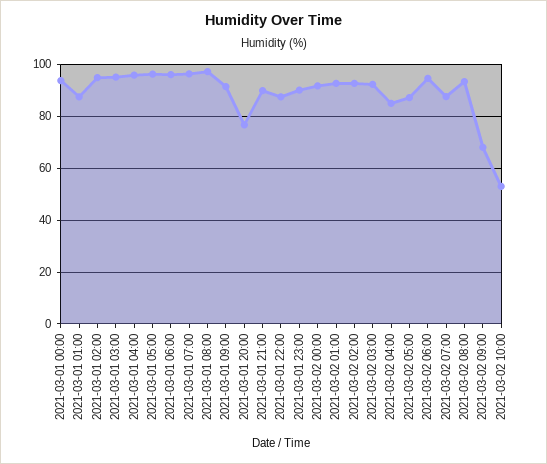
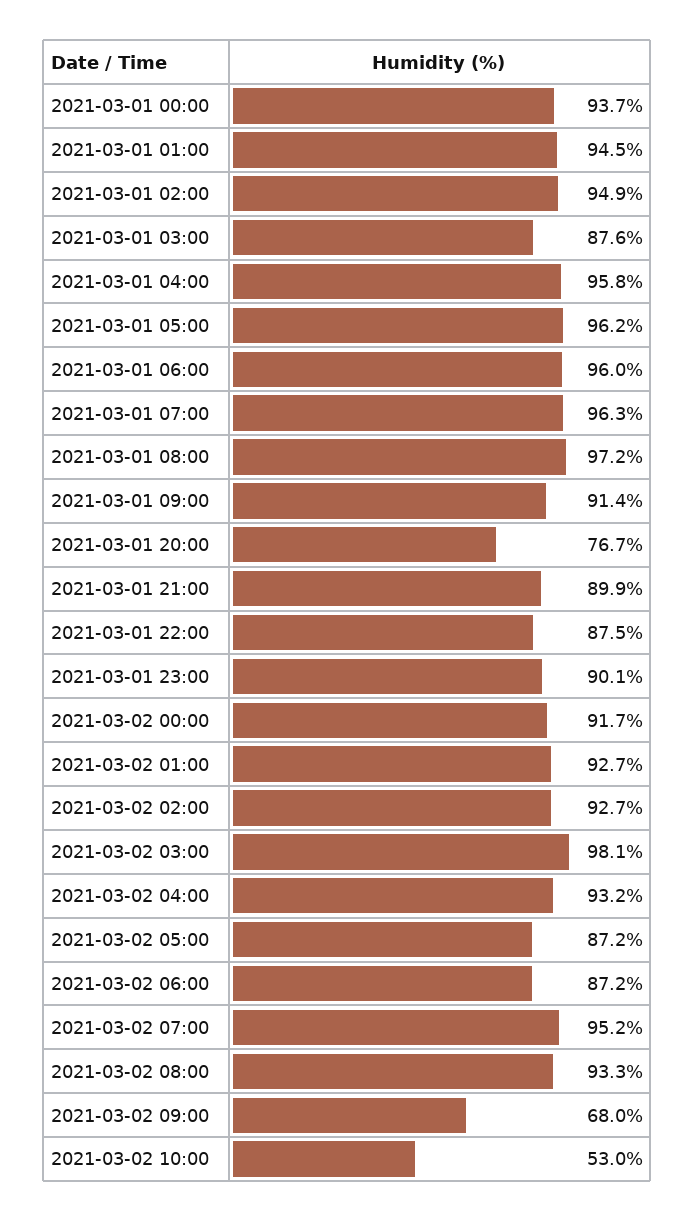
  {
    "2021-03-01 00:00": 93.7,
-   "2021-03-01 01:00": 87.5,
+   "2021-03-01 01:00": 94.5,
    "2021-03-01 02:00": 94.9,
-   "2021-03-01 03:00": 95,
+   "2021-03-01 03:00": 87.6,
    "2021-03-01 04:00": 95.8,
    "2021-03-01 05:00": 96.2,
    "2021-03-01 06:00": 96,
    "2021-03-01 07:00": 96.3,
    "2021-03-01 08:00": 97.2,
    "2021-03-01 09:00": 91.4,
    "2021-03-01 20:00": 76.7,
    "2021-03-01 21:00": 89.9,
    "2021-03-01 22:00": 87.5,
    "2021-03-01 23:00": 90.1,
    "2021-03-02 00:00": 91.7,
    "2021-03-02 01:00": 92.7,
    "2021-03-02 02:00": 92.7,
-   "2021-03-02 03:00": 92.5,
+   "2021-03-02 03:00": 98.1,
-   "2021-03-02 04:00": 85,
+   "2021-03-02 04:00": 93.2,
    "2021-03-02 05:00": 87.2,
-   "2021-03-02 06:00": 95,
+   "2021-03-02 06:00": 87.2,
-   "2021-03-02 07:00": 87.5,
+   "2021-03-02 07:00": 95.2,
    "2021-03-02 08:00": 93.3,
    "2021-03-02 09:00": 68,
    "2021-03-02 10:00": 53
  }

